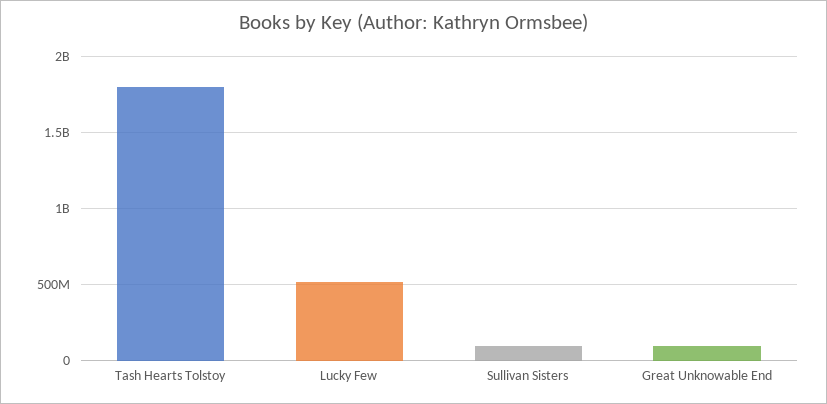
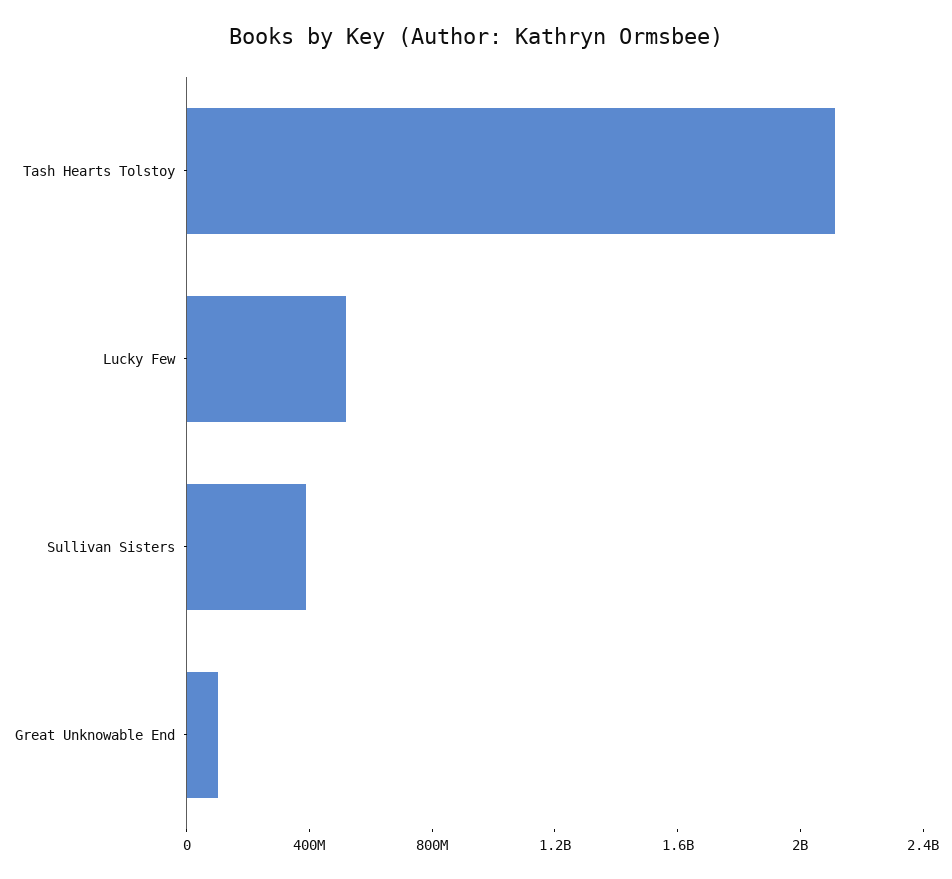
  {
-   "Tash Hearts Tolstoy": 1800000000,
+   "Tash Hearts Tolstoy": 2100000000,
    "Lucky Few": 500000000,
-   "Sullivan Sisters": 100000000,
+   "Sullivan Sisters": 400000000,
    "Great Unknowable End": 100000000
  }

